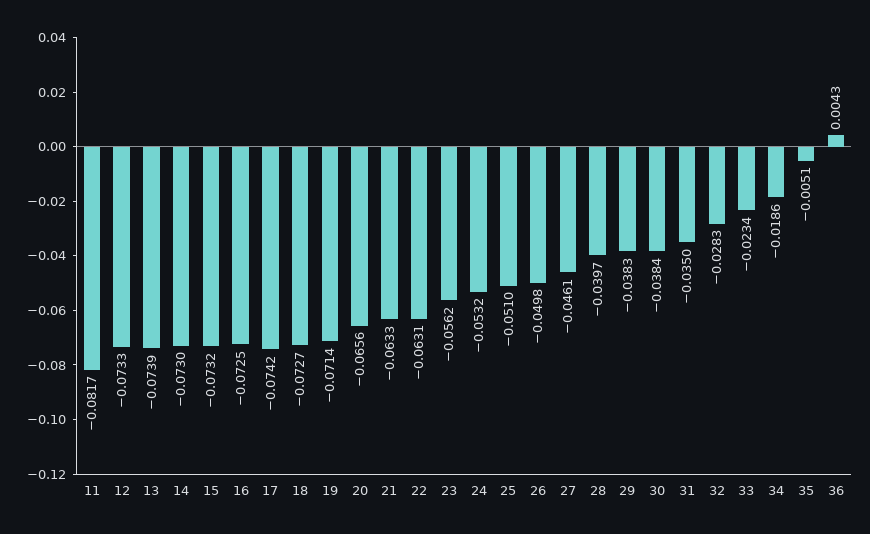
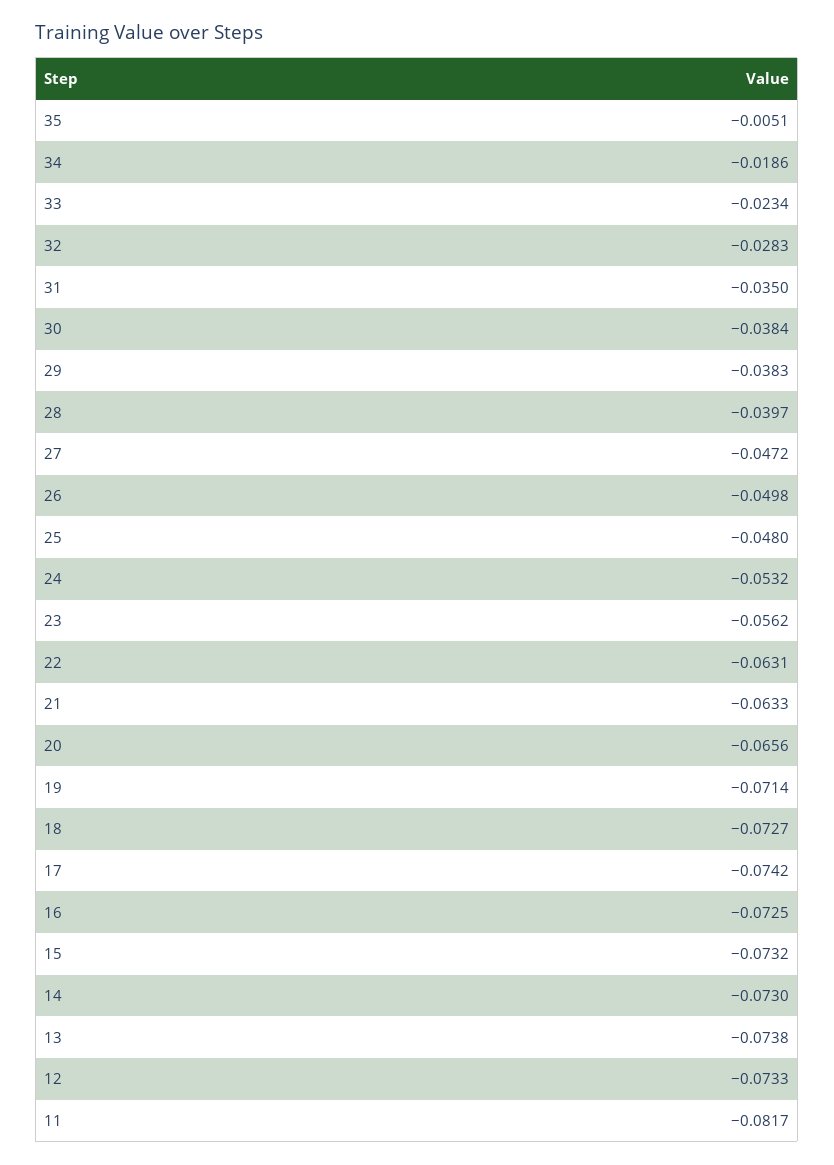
  {
    "11": -0.0817,
    "12": -0.0733,
-   "13": -0.0739,
+   "13": -0.0738,
    "14": -0.073,
    "15": -0.0732,
    "16": -0.0725,
    "17": -0.0742,
    "18": -0.0727,
    "19": -0.0714,
    "20": -0.0656,
    "21": -0.0633,
    "22": -0.0631,
    "23": -0.0562,
    "24": -0.0532,
-   "25": -0.051,
+   "25": -0.048,
    "26": -0.0498,
-   "27": -0.0461,
+   "27": -0.0472,
    "28": -0.0397,
    "29": -0.0383,
    "30": -0.0384,
    "31": -0.035,
    "32": -0.0283,
    "33": -0.0234,
    "34": -0.0186,
-   "35": -0.0051,
+   "35": -0.0051
-   "36": 0.0043
  }

